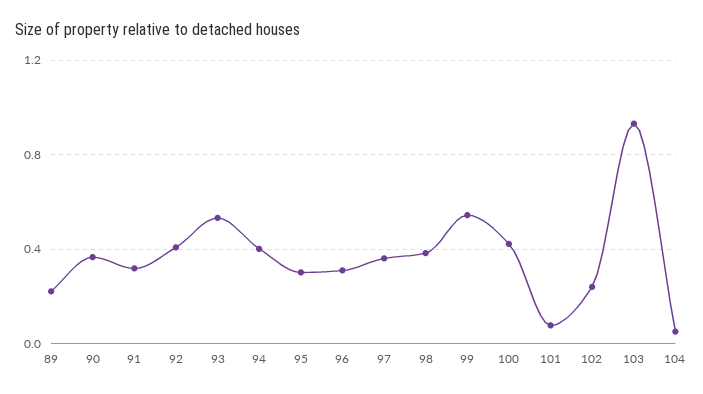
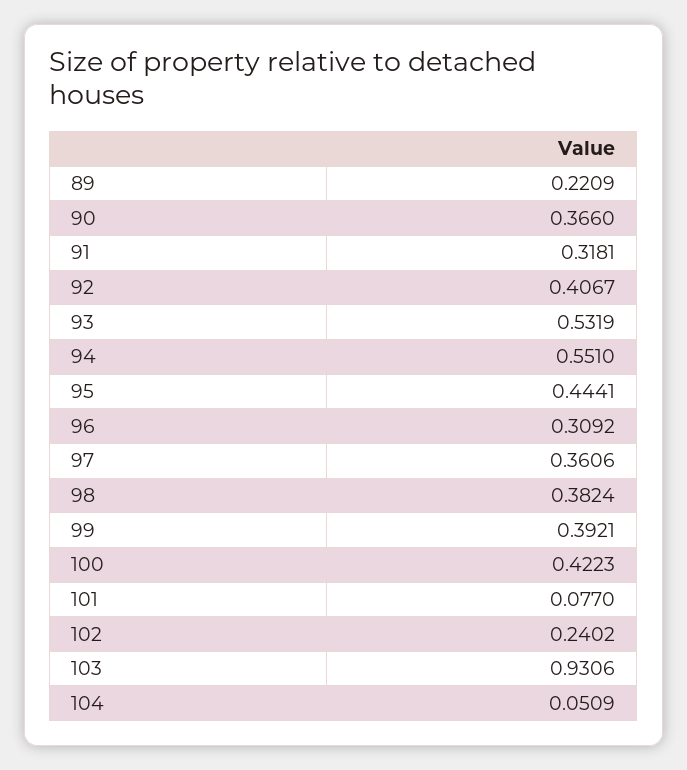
  {
    "89": 0.2209,
    "90": 0.366,
    "91": 0.3181,
    "92": 0.4067,
    "93": 0.5319,
-   "94": 0.4,
+   "94": 0.551,
-   "95": 0.3,
+   "95": 0.4441,
    "96": 0.3092,
    "97": 0.3606,
    "98": 0.3824,
-   "99": 0.55,
+   "99": 0.3921,
    "100": 0.4223,
    "101": 0.077,
    "102": 0.2402,
    "103": 0.9306,
    "104": 0.0509
  }

